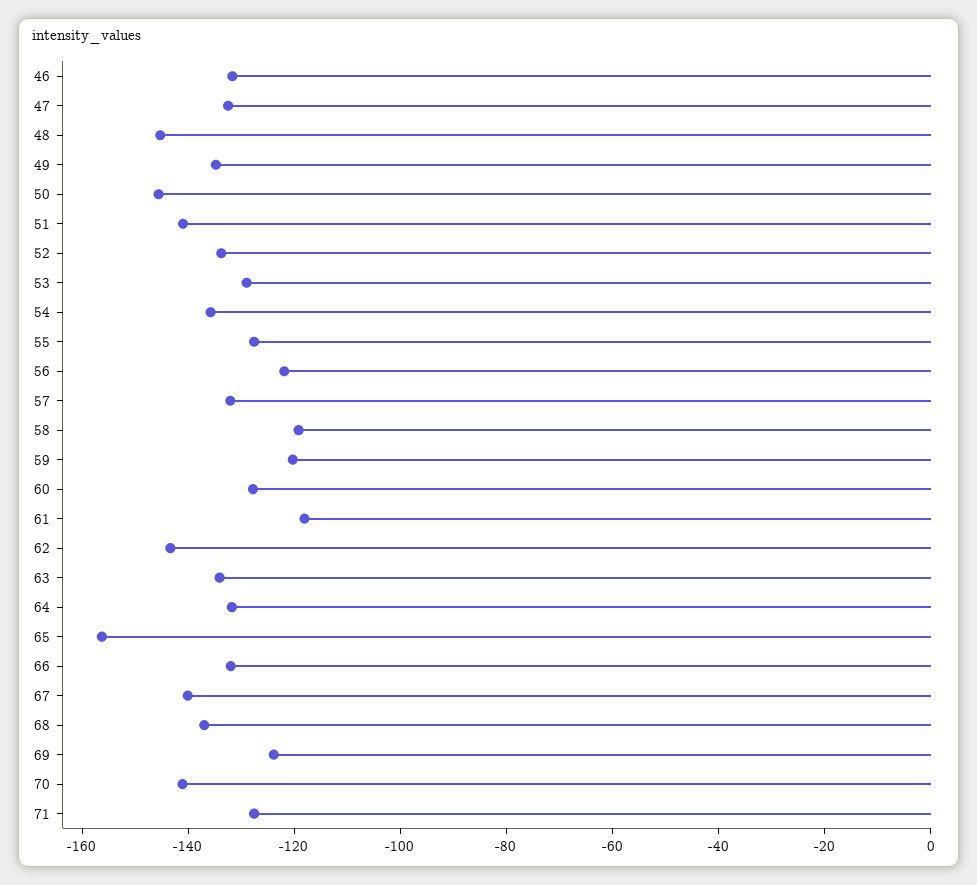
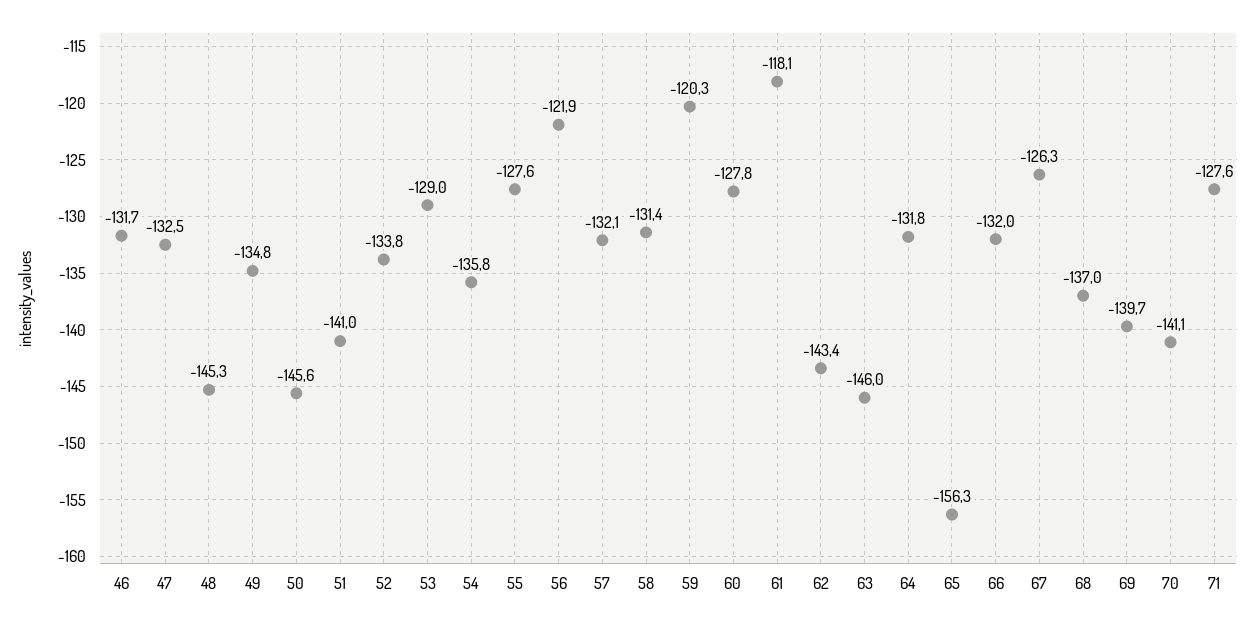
  {
    "46": -131.7,
    "47": -132.5,
    "48": -145.3,
    "49": -134.8,
    "50": -145.6,
    "51": -141,
    "52": -133.8,
    "53": -129,
    "54": -135.8,
    "55": -127.6,
    "56": -121.9,
    "57": -132.1,
-   "58": -120,
+   "58": -131.4,
    "59": -120.3,
    "60": -127.8,
    "61": -118.1,
    "62": -143.4,
-   "63": -135,
+   "63": -146,
    "64": -131.8,
    "65": -156.3,
    "66": -132,
-   "67": -140,
+   "67": -126.3,
    "68": -137,
-   "69": -125,
+   "69": -139.7,
    "70": -141.1,
    "71": -127.6
  }

